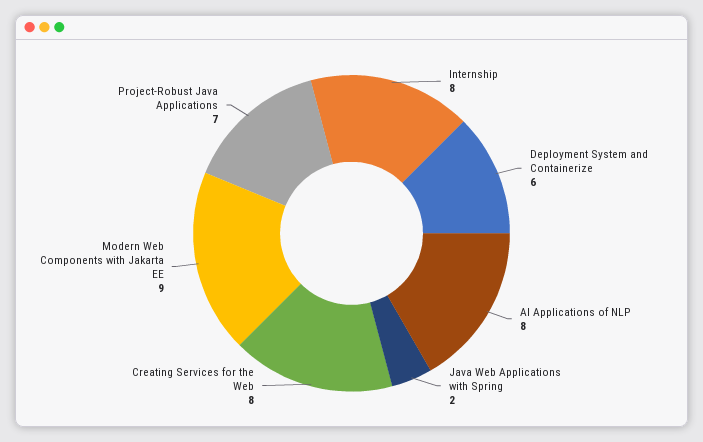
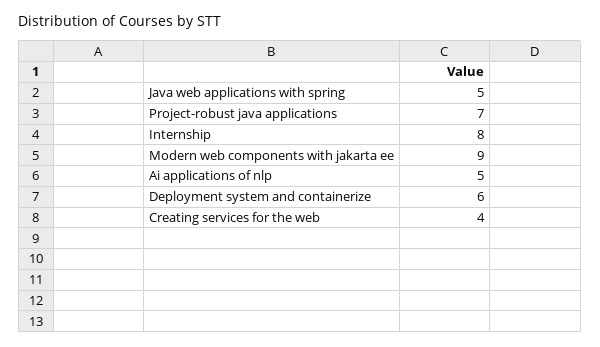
  {
    "Internship": 8,
    "Deployment System and Containerize": 6,
-   "AI Applications of NLP": 8,
+   "AI Applications of NLP": 5,
-   "Java Web Applications with Spring": 2,
+   "Java Web Applications with Spring": 5,
-   "Creating Services for the Web": 8,
+   "Creating Services for the Web": 4,
    "Modern Web Components with Jakarta EE": 9,
    "Project-Robust Java Applications": 7
  }

